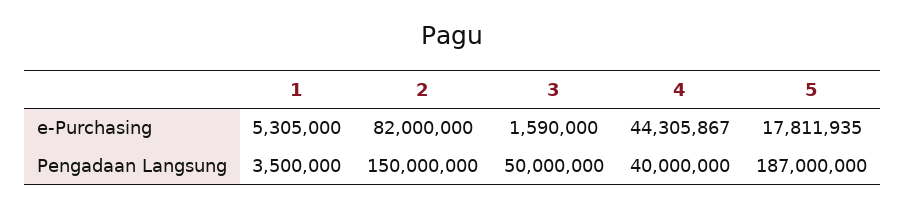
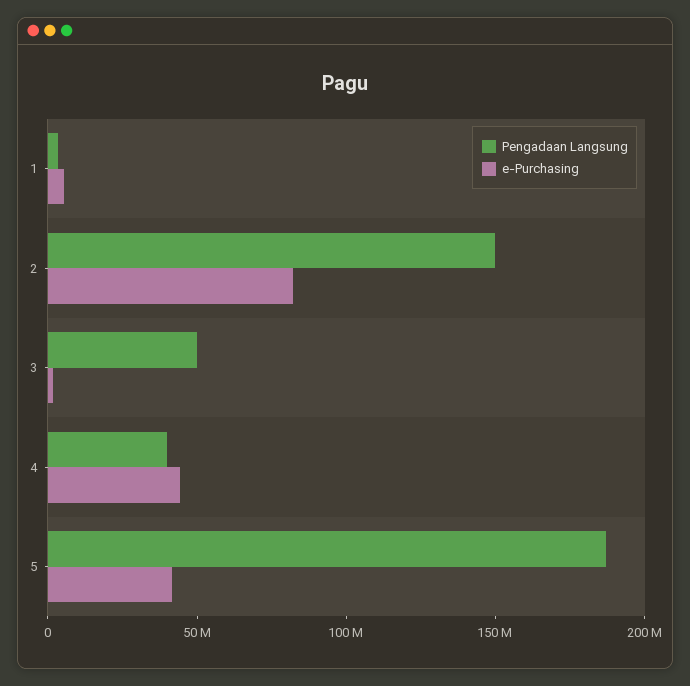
  {
    "e-Purchasing": {
      "1": 5305000,
      "2": 82000000,
      "3": 1590000,
      "4": 44305867,
-     "5": 17811935
+     "5": 40000000
    },
    "Pengadaan Langsung": {
      "1": 3500000,
      "2": 150000000,
      "3": 50000000,
      "4": 40000000,
      "5": 187000000
    }
  }

